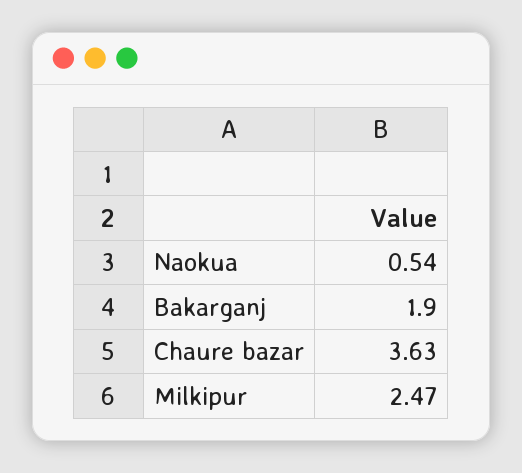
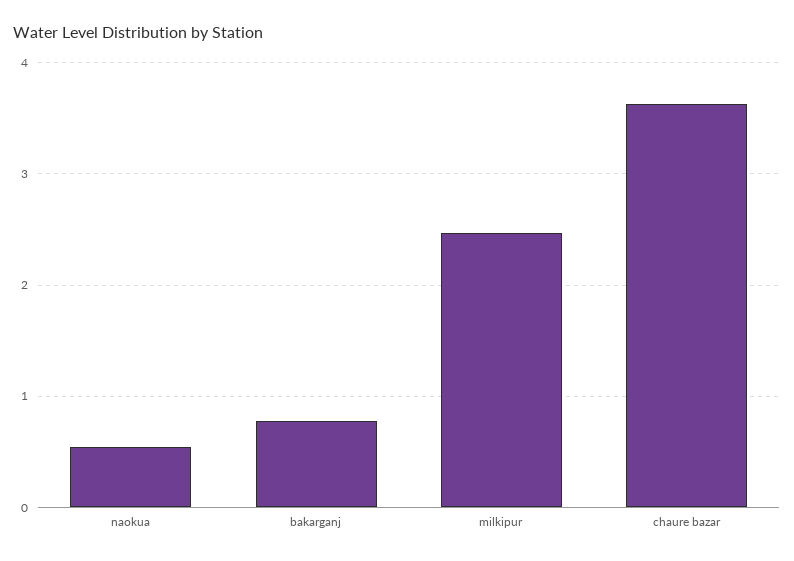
  {
    "Naokua": 0.54,
-   "Bakarganj": 1.9,
+   "Bakarganj": 0.8,
    "Chaure bazar": 3.63,
    "Milkipur": 2.47
  }

